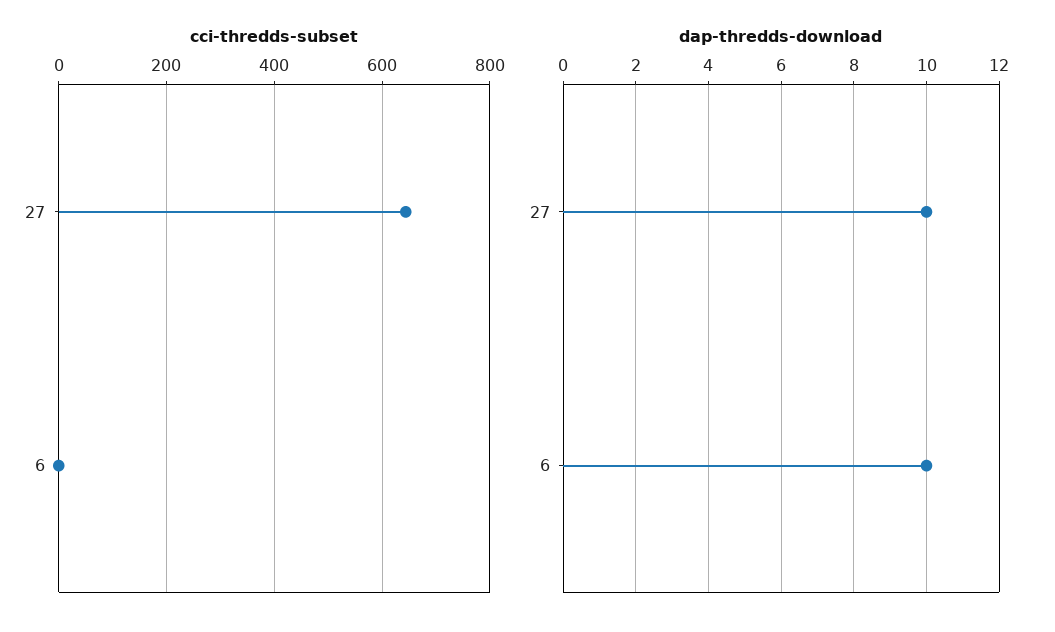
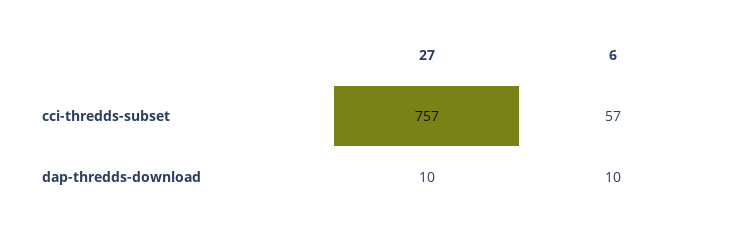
  {
    "cci-thredds-subset": {
-     "27": 640,
+     "27": 757,
-     "6": 0
+     "6": 57
    },
    "dap-thredds-download": {
      "27": 10,
      "6": 10
    }
  }

